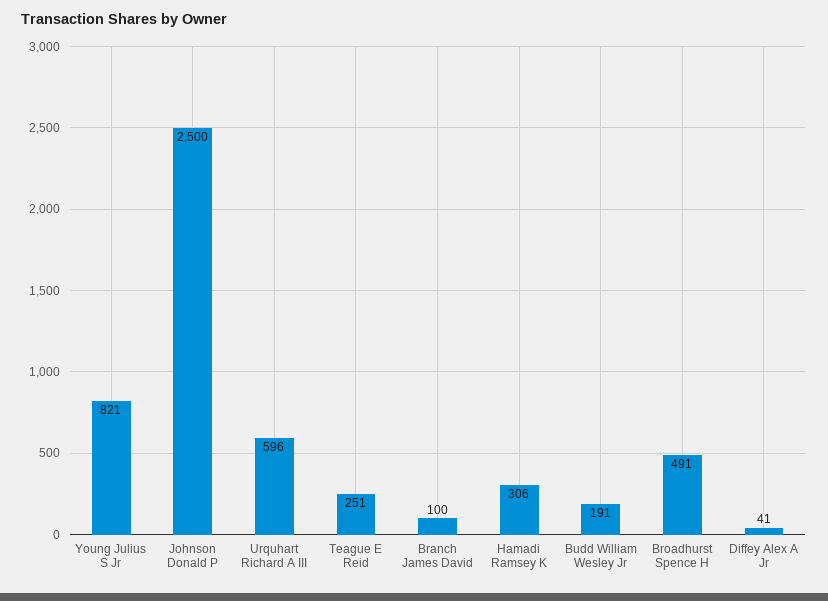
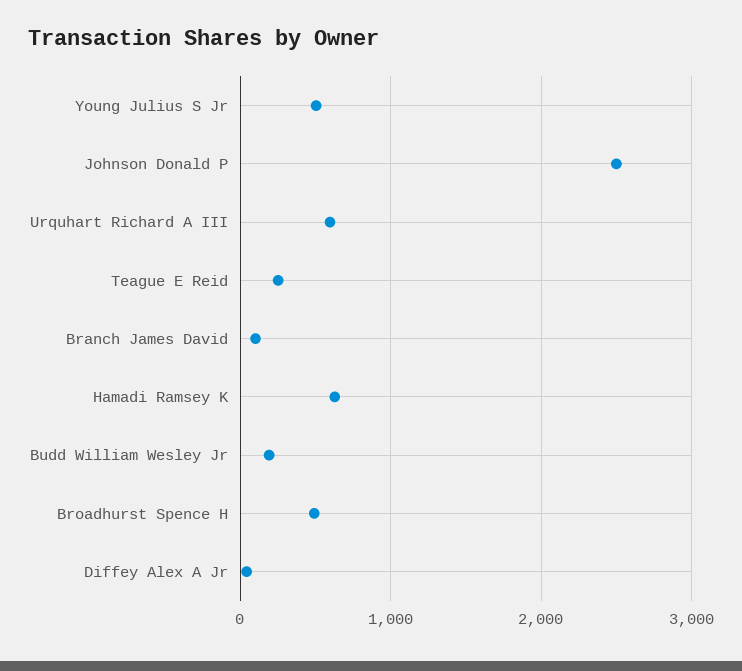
  {
-   "Young Julius S Jr": 821,
+   "Young Julius S Jr": 500,
    "Johnson Donald P": 2500,
    "Urquhart Richard A III": 596,
    "Teague E Reid": 251,
    "Branch James David": 100,
-   "Hamadi Ramsey K": 306,
+   "Hamadi Ramsey K": 600,
    "Budd William Wesley Jr": 191,
    "Broadhurst Spence H": 491,
    "Diffey Alex A Jr": 41
  }

